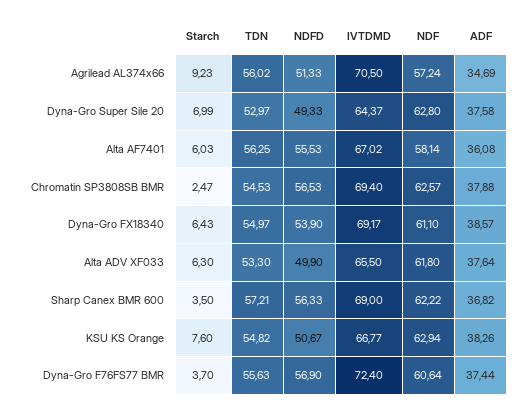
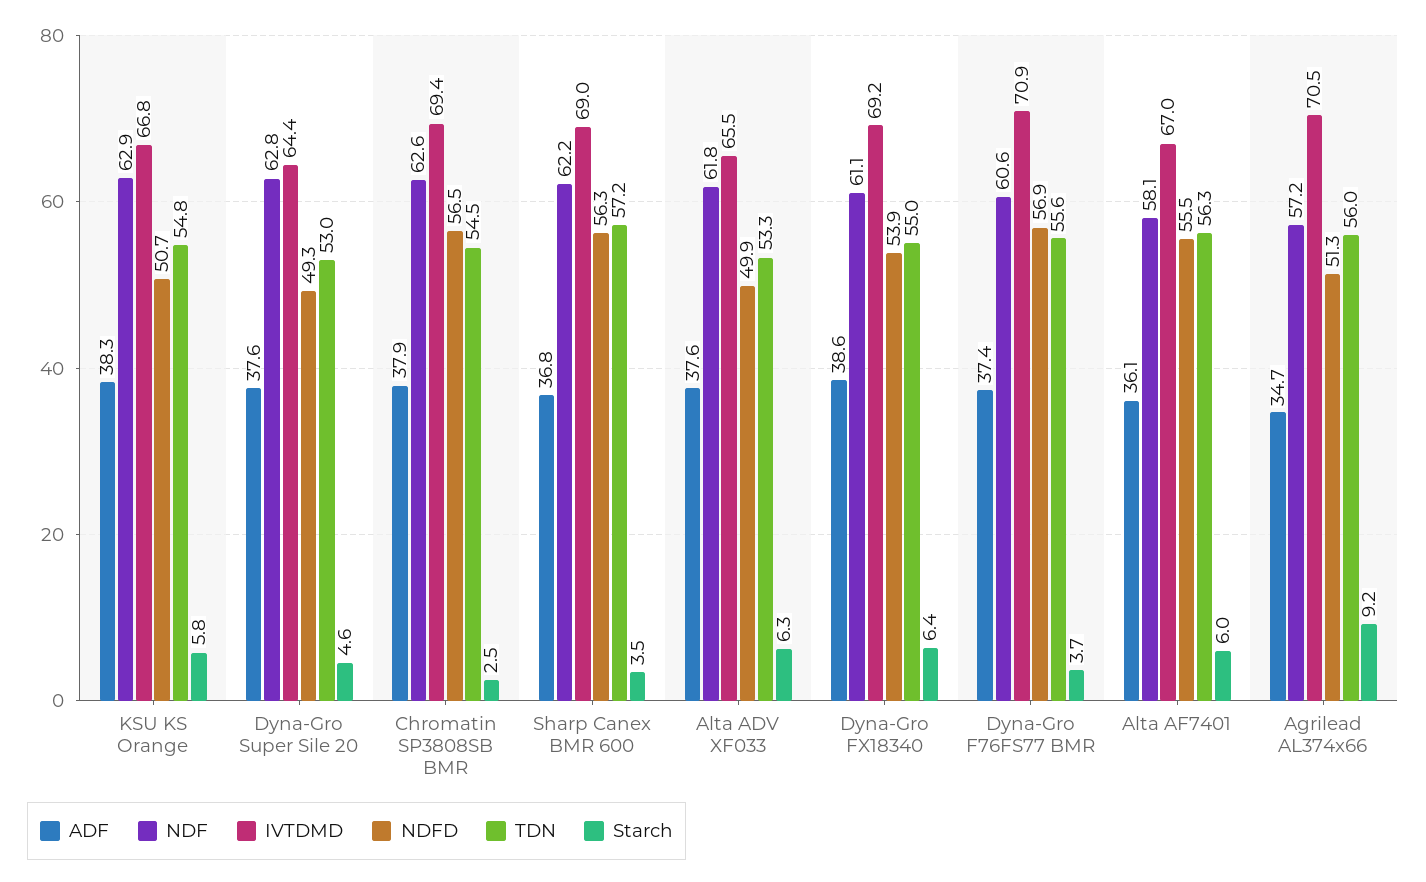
  {
    "Starch": {
      "Agrilead AL374x66": 9.23,
-     "Dyna-Gro Super Sile 20": 6.99,
+     "Dyna-Gro Super Sile 20": 4.6,
      "Alta AF7401": 6.03,
      "Chromatin SP3808SB BMR": 2.47,
      "Dyna-Gro FX18340": 6.43,
      "Alta ADV XF033": 6.3,
      "Sharp Canex BMR 600": 3.5,
-     "KSU KS Orange": 7.6,
+     "KSU KS Orange": 5.8,
      "Dyna-Gro F76FS77 BMR": 3.7
    },
    "TDN": {
      "Agrilead AL374x66": 56.02,
      "Dyna-Gro Super Sile 20": 52.97,
      "Alta AF7401": 56.25,
      "Chromatin SP3808SB BMR": 54.53,
      "Dyna-Gro FX18340": 54.97,
      "Alta ADV XF033": 53.3,
      "Sharp Canex BMR 600": 57.21,
      "KSU KS Orange": 54.82,
      "Dyna-Gro F76FS77 BMR": 55.63
    },
    "NDFD": {
      "Agrilead AL374x66": 51.33,
      "Dyna-Gro Super Sile 20": 49.33,
      "Alta AF7401": 55.53,
      "Chromatin SP3808SB BMR": 56.53,
      "Dyna-Gro FX18340": 53.9,
      "Alta ADV XF033": 49.9,
      "Sharp Canex BMR 600": 56.33,
      "KSU KS Orange": 50.67,
      "Dyna-Gro F76FS77 BMR": 56.9
    },
    "IVTDMD": {
      "Agrilead AL374x66": 70.5,
      "Dyna-Gro Super Sile 20": 64.37,
      "Alta AF7401": 67.02,
      "Chromatin SP3808SB BMR": 69.4,
      "Dyna-Gro FX18340": 69.17,
      "Alta ADV XF033": 65.5,
      "Sharp Canex BMR 600": 69,
      "KSU KS Orange": 66.77,
-     "Dyna-Gro F76FS77 BMR": 72.4
+     "Dyna-Gro F76FS77 BMR": 70.9
    },
    "NDF": {
      "Agrilead AL374x66": 57.24,
      "Dyna-Gro Super Sile 20": 62.8,
      "Alta AF7401": 58.14,
      "Chromatin SP3808SB BMR": 62.57,
      "Dyna-Gro FX18340": 61.1,
      "Alta ADV XF033": 61.8,
      "Sharp Canex BMR 600": 62.22,
      "KSU KS Orange": 62.94,
      "Dyna-Gro F76FS77 BMR": 60.64
    },
    "ADF": {
      "Agrilead AL374x66": 34.69,
      "Dyna-Gro Super Sile 20": 37.58,
      "Alta AF7401": 36.08,
      "Chromatin SP3808SB BMR": 37.88,
      "Dyna-Gro FX18340": 38.57,
      "Alta ADV XF033": 37.64,
      "Sharp Canex BMR 600": 36.82,
      "KSU KS Orange": 38.26,
      "Dyna-Gro F76FS77 BMR": 37.44
    }
  }

